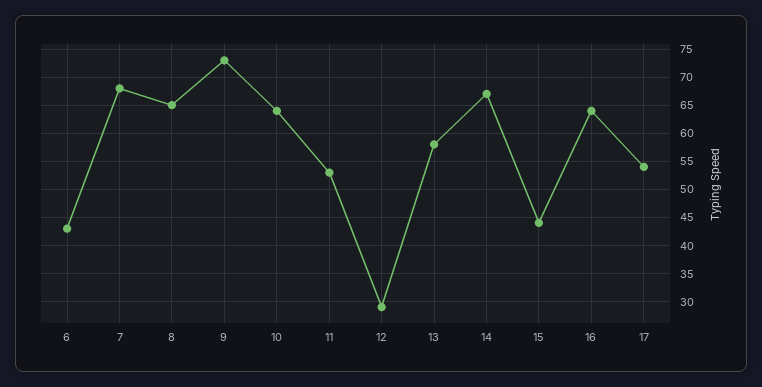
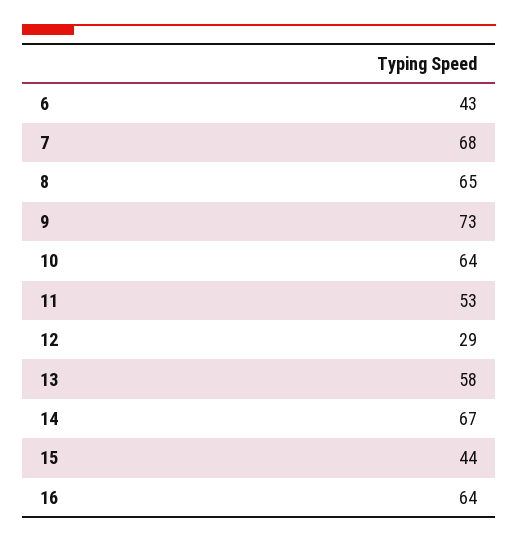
  {
    "6": 43,
    "7": 68,
    "8": 65,
    "9": 73,
    "10": 64,
    "11": 53,
    "12": 29,
    "13": 58,
    "14": 67,
    "15": 44,
-   "16": 64,
+   "16": 64
-   "17": 55
  }

